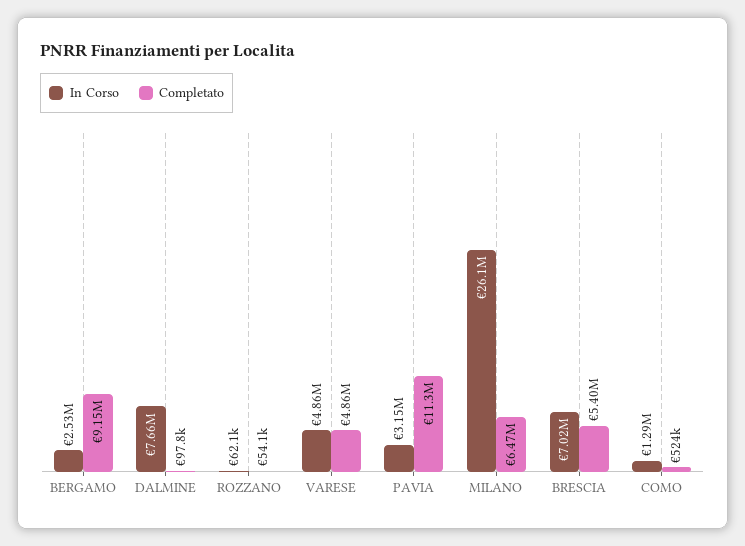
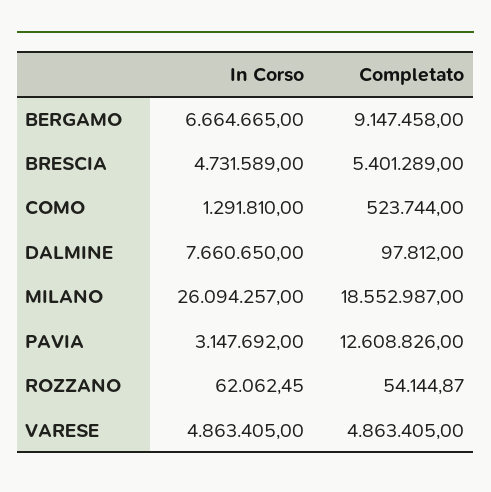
  {
    "In Corso": {
-     "BERGAMO": 2530000,
+     "BERGAMO": 6664665,
      "DALMINE": 7660650,
      "ROZZANO": 62062.45,
      "VARESE": 4863405,
      "PAVIA": 3147692,
      "MILANO": 26094257,
-     "BRESCIA": 7020000,
+     "BRESCIA": 4731589,
      "COMO": 1291810
    },
    "Completato": {
      "BERGAMO": 9147458,
      "DALMINE": 97812,
      "ROZZANO": 54144.87,
      "VARESE": 4863405,
-     "PAVIA": 11300000,
+     "PAVIA": 12608826,
-     "MILANO": 6470000,
+     "MILANO": 18552987,
      "BRESCIA": 5401289,
      "COMO": 523744
    }
  }

